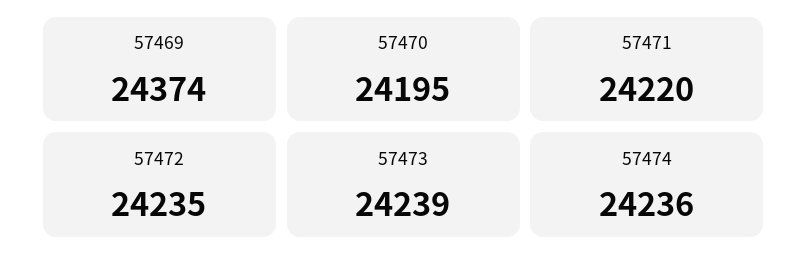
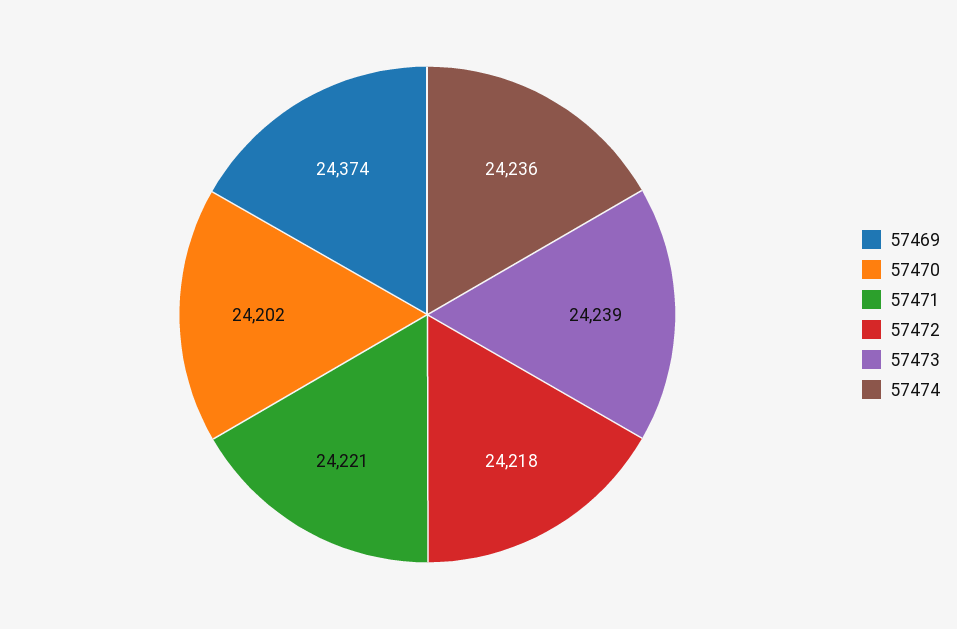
  {
    "57469": 24374,
-   "57470": 24195,
+   "57470": 24202,
-   "57471": 24220,
+   "57471": 24221,
-   "57472": 24235,
+   "57472": 24218,
    "57473": 24239,
    "57474": 24236
  }

